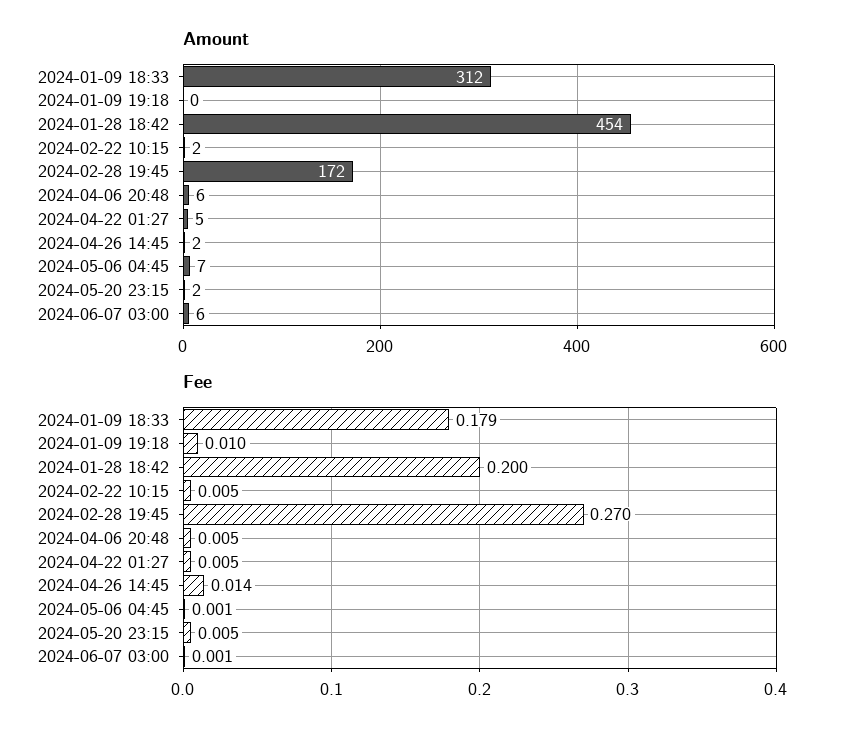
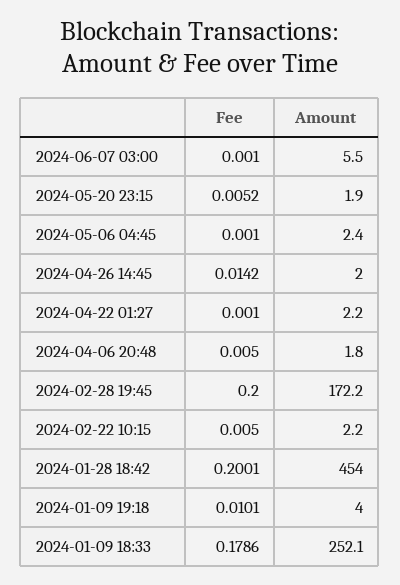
  {
    "Amount": {
-     "2024-01-09 18:33": 312,
+     "2024-01-09 18:33": 252.1,
-     "2024-01-09 19:18": 0,
+     "2024-01-09 19:18": 4,
      "2024-01-28 18:42": 454,
      "2024-02-22 10:15": 2.2,
      "2024-02-28 19:45": 172.2,
-     "2024-04-06 20:48": 6,
+     "2024-04-06 20:48": 1.8,
-     "2024-04-22 01:27": 5,
+     "2024-04-22 01:27": 2.2,
      "2024-04-26 14:45": 2,
-     "2024-05-06 04:45": 7,
+     "2024-05-06 04:45": 2.4,
      "2024-05-20 23:15": 1.9,
      "2024-06-07 03:00": 5.5
    },
    "Fee": {
      "2024-01-09 18:33": 0.1786,
      "2024-01-09 19:18": 0.0101,
      "2024-01-28 18:42": 0.2001,
      "2024-02-22 10:15": 0.005,
-     "2024-02-28 19:45": 0.27,
+     "2024-02-28 19:45": 0.2,
      "2024-04-06 20:48": 0.005,
-     "2024-04-22 01:27": 0.005,
+     "2024-04-22 01:27": 0.001,
      "2024-04-26 14:45": 0.0142,
      "2024-05-06 04:45": 0.001,
      "2024-05-20 23:15": 0.0052,
      "2024-06-07 03:00": 0.001
    }
  }

